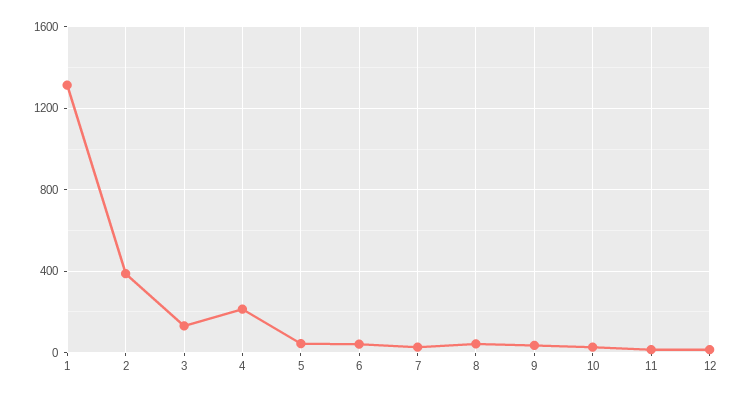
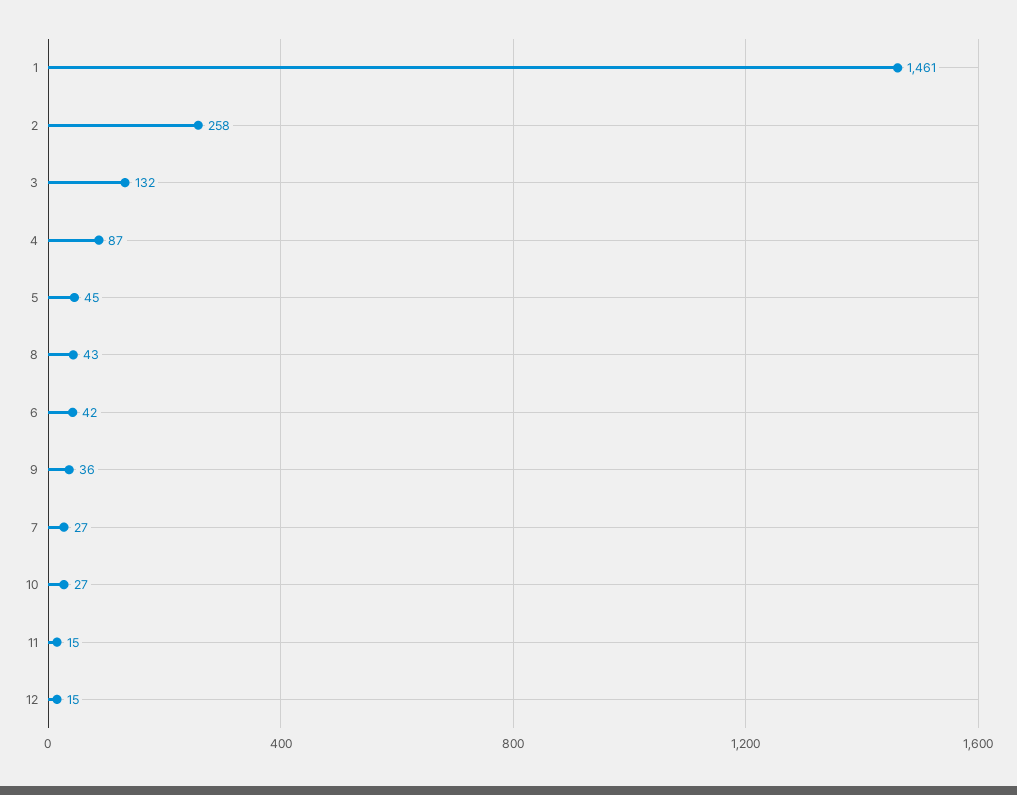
  {
-   "1": 1300,
+   "1": 1461,
-   "2": 400,
+   "2": 258,
    "3": 132,
-   "4": 200,
+   "4": 87,
    "5": 45,
    "6": 42,
    "7": 27,
    "8": 43,
    "9": 36,
    "10": 27,
    "11": 15,
    "12": 15
  }

